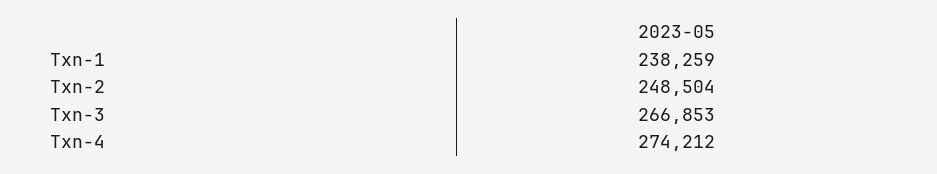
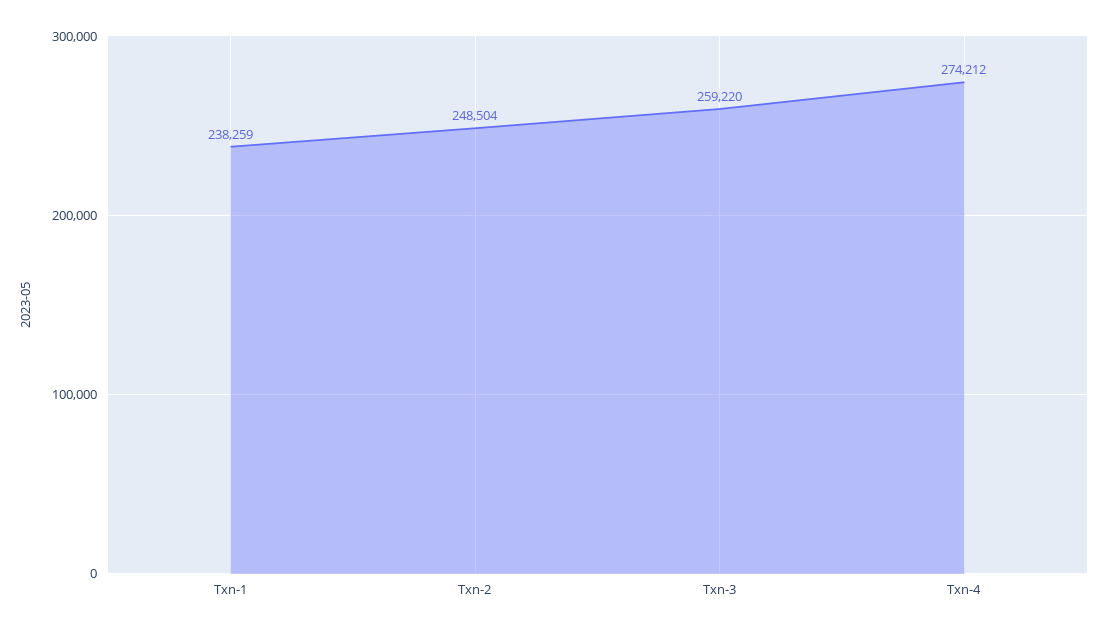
  {
    "Txn-1": 238259,
    "Txn-2": 248504,
-   "Txn-3": 266853,
+   "Txn-3": 259220,
    "Txn-4": 274212
  }

